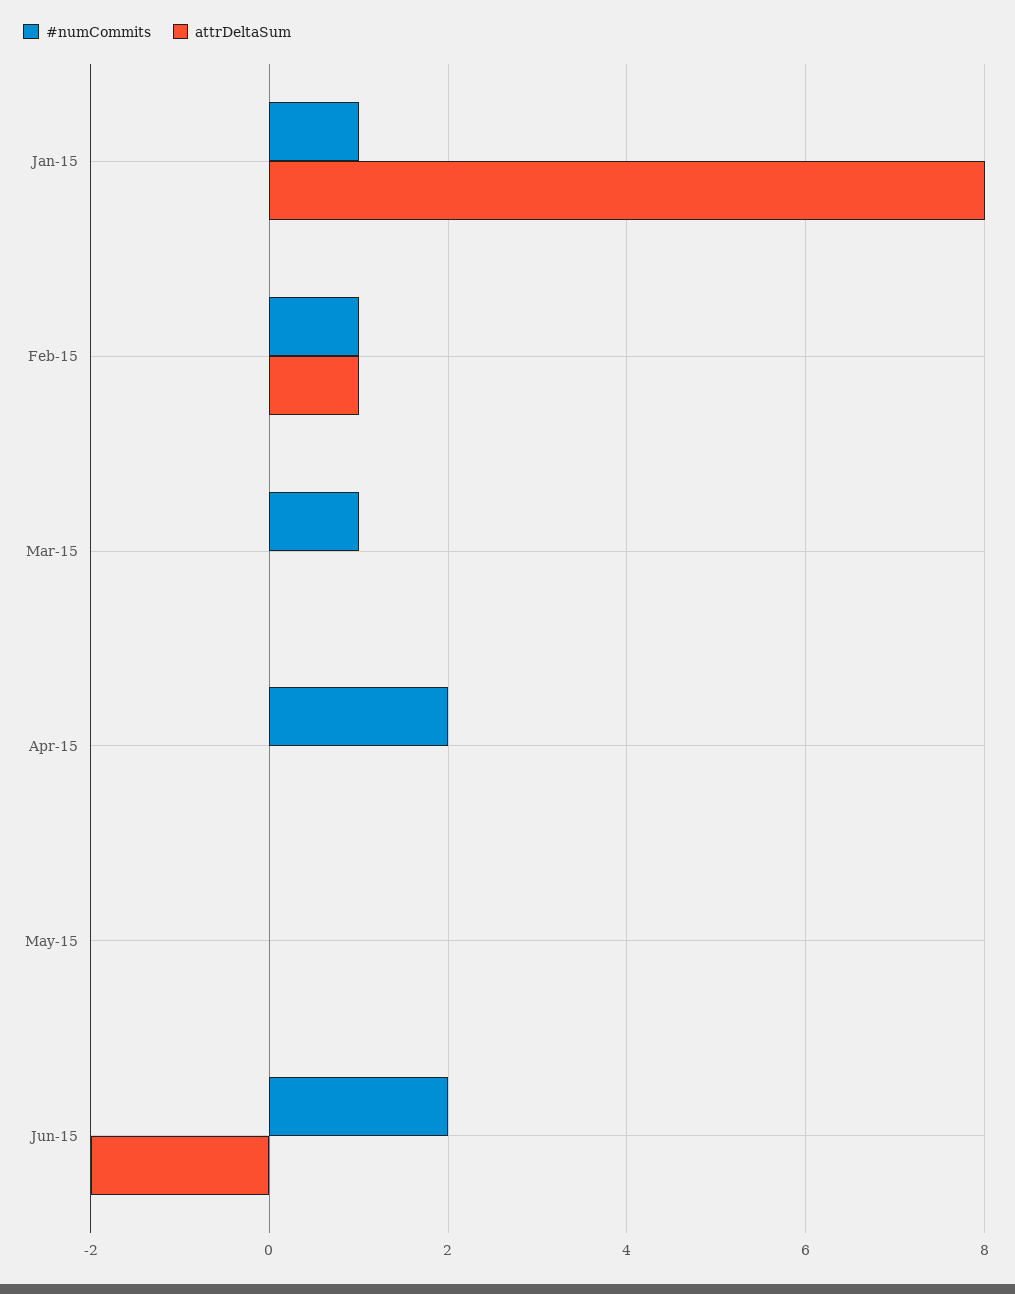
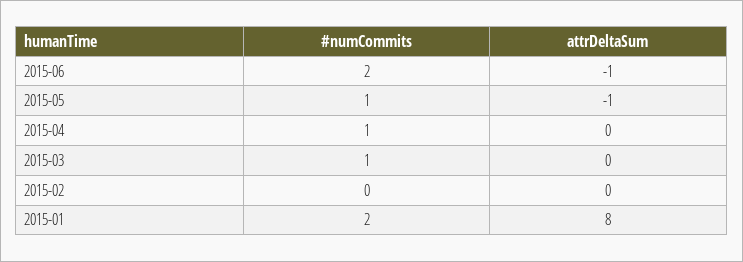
  {
    "#numCommits": {
-     "Jan-15": 1,
+     "Jan-15": 2,
-     "Feb-15": 1,
+     "Feb-15": 0,
      "Mar-15": 1,
-     "Apr-15": 2,
+     "Apr-15": 1,
-     "May-15": 0,
+     "May-15": 1,
      "Jun-15": 2
    },
    "attrDeltaSum": {
      "Jan-15": 8,
-     "Feb-15": 1,
+     "Feb-15": 0,
      "Mar-15": 0,
      "Apr-15": 0,
-     "May-15": 0,
+     "May-15": -1,
-     "Jun-15": -2
+     "Jun-15": -1
    }
  }

